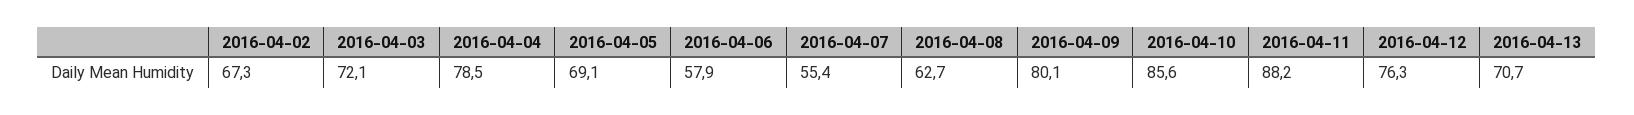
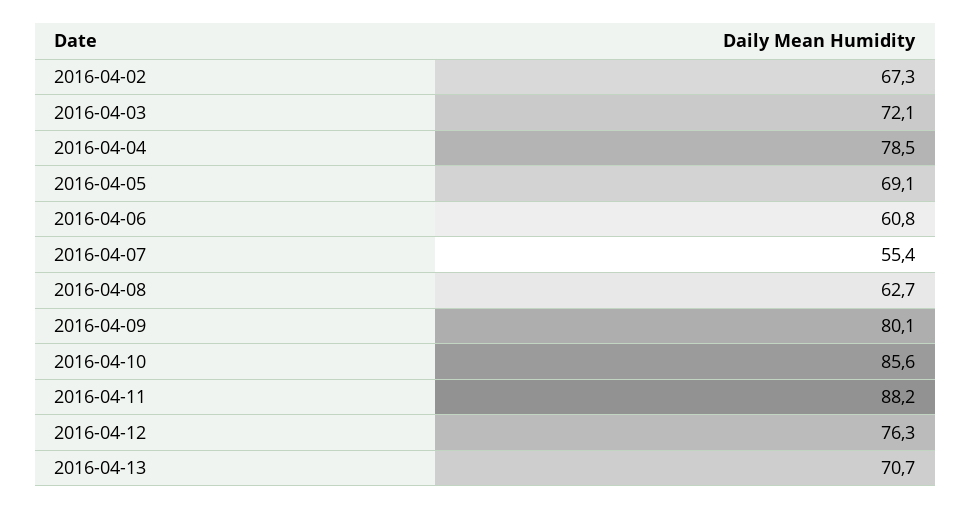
  {
    "2016-04-02": 67.3,
    "2016-04-03": 72.1,
    "2016-04-04": 78.5,
    "2016-04-05": 69.1,
-   "2016-04-06": 57.9,
+   "2016-04-06": 60.8,
    "2016-04-07": 55.4,
    "2016-04-08": 62.7,
    "2016-04-09": 80.1,
    "2016-04-10": 85.6,
    "2016-04-11": 88.2,
    "2016-04-12": 76.3,
    "2016-04-13": 70.7
  }

